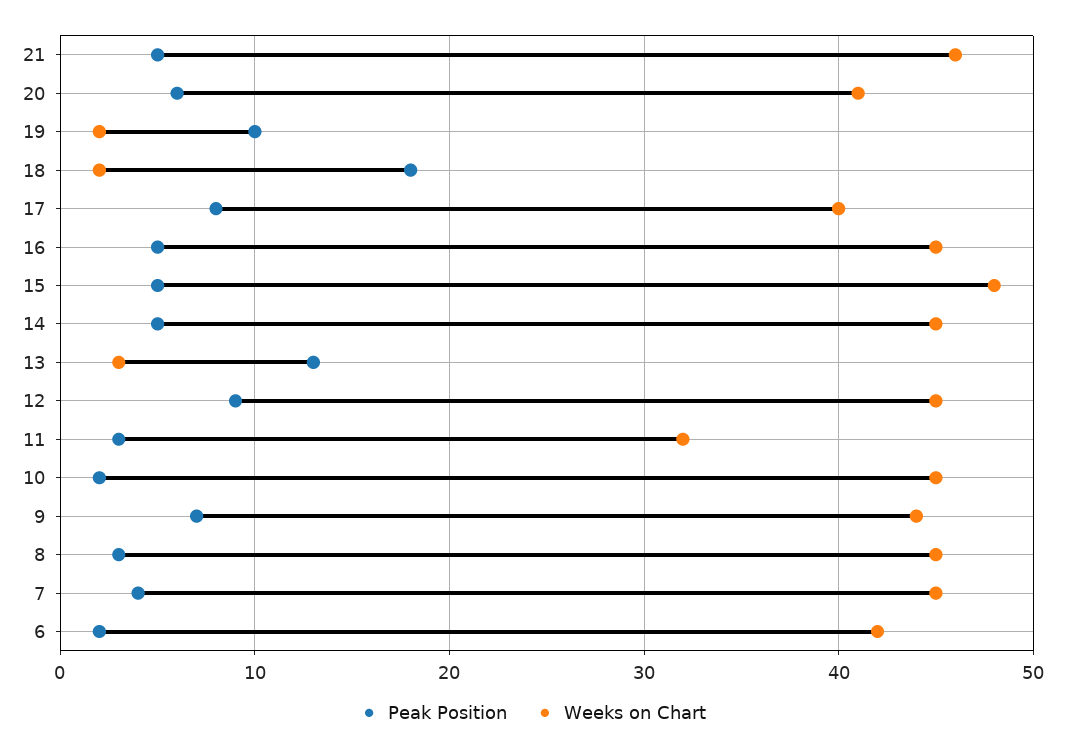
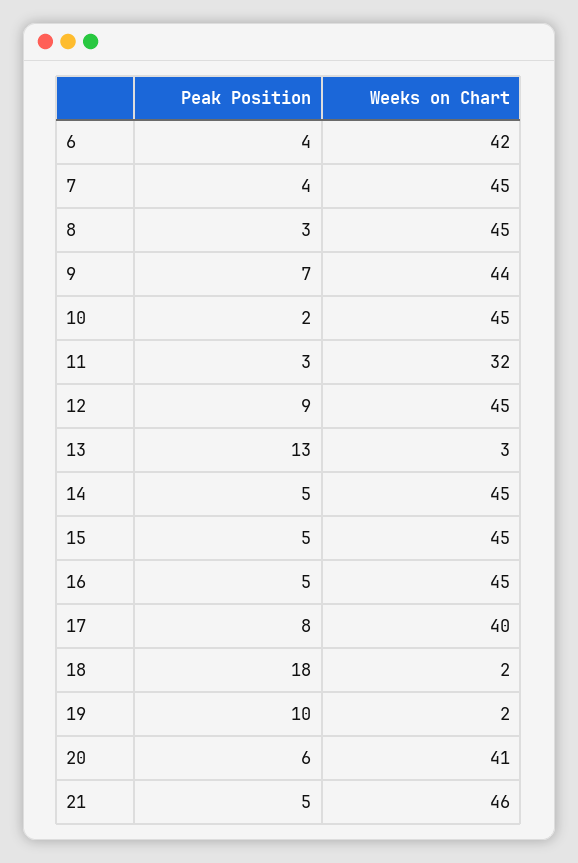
  {
    "Peak Position": {
      "21": 5,
      "20": 6,
      "19": 10,
      "18": 18,
      "17": 8,
      "16": 5,
      "15": 5,
      "14": 5,
      "13": 13,
      "12": 9,
      "11": 3,
      "10": 2,
      "9": 7,
      "8": 3,
      "7": 4,
-     "6": 2
+     "6": 4
    },
    "Weeks on Chart": {
      "21": 46,
      "20": 41,
      "19": 2,
      "18": 2,
      "17": 40,
      "16": 45,
-     "15": 48,
+     "15": 45,
      "14": 45,
      "13": 3,
      "12": 45,
      "11": 32,
      "10": 45,
      "9": 44,
      "8": 45,
      "7": 45,
      "6": 42
    }
  }

